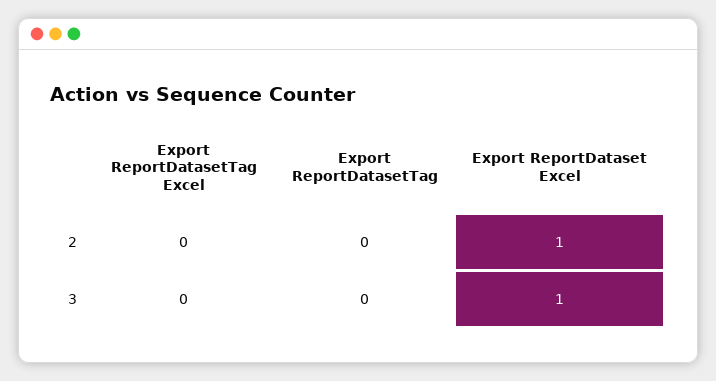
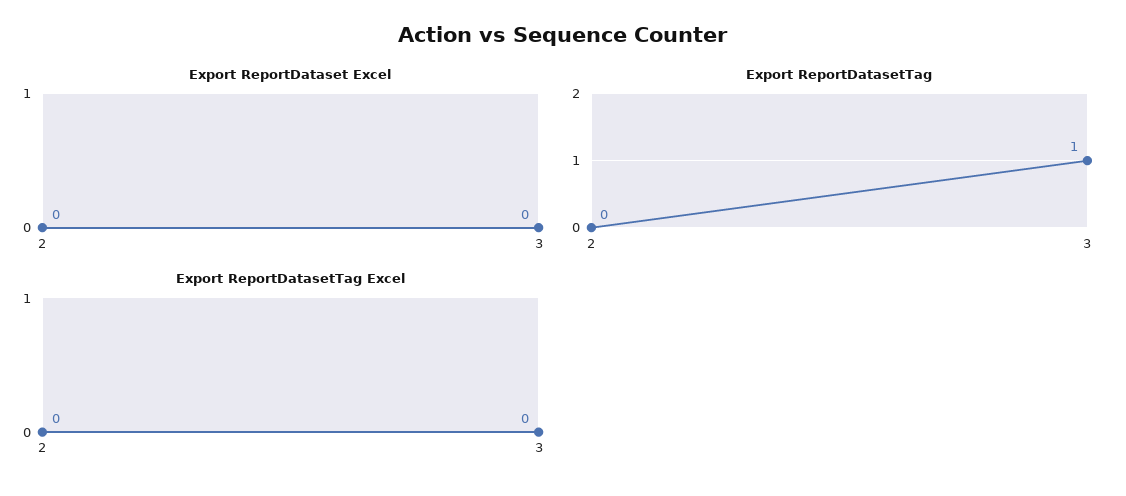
  {
    "Export ReportDatasetTag Excel": {
      "2": 0,
      "3": 0
    },
    "Export ReportDatasetTag": {
      "2": 0,
-     "3": 0
+     "3": 1
    },
    "Export ReportDataset Excel": {
-     "2": 1,
+     "2": 0,
-     "3": 1
+     "3": 0
    }
  }

